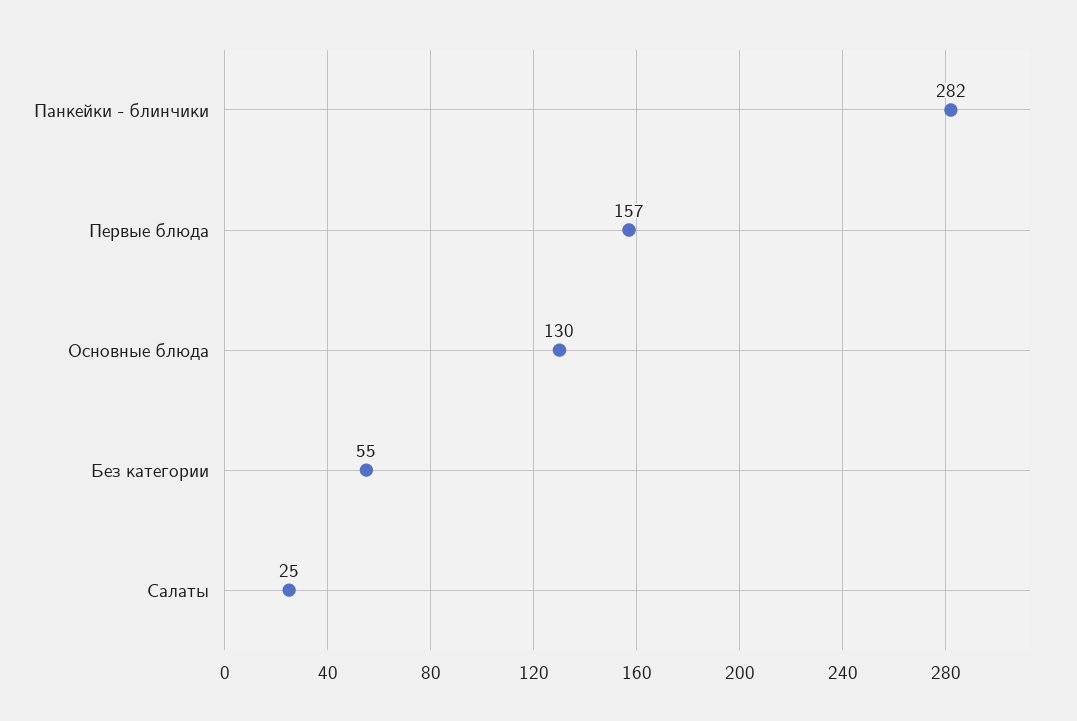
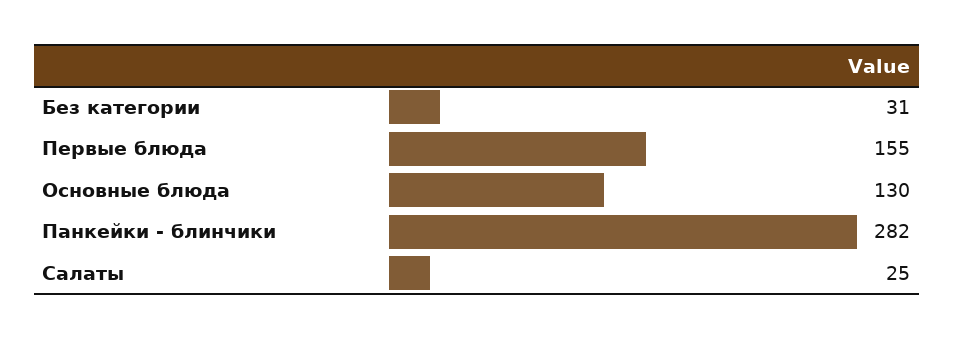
  {
    "Панкейки - блинчики": 282,
-   "Первые блюда": 157,
+   "Первые блюда": 155,
    "Основные блюда": 130,
-   "Без категории": 55,
+   "Без категории": 31,
    "Салаты": 25
  }

